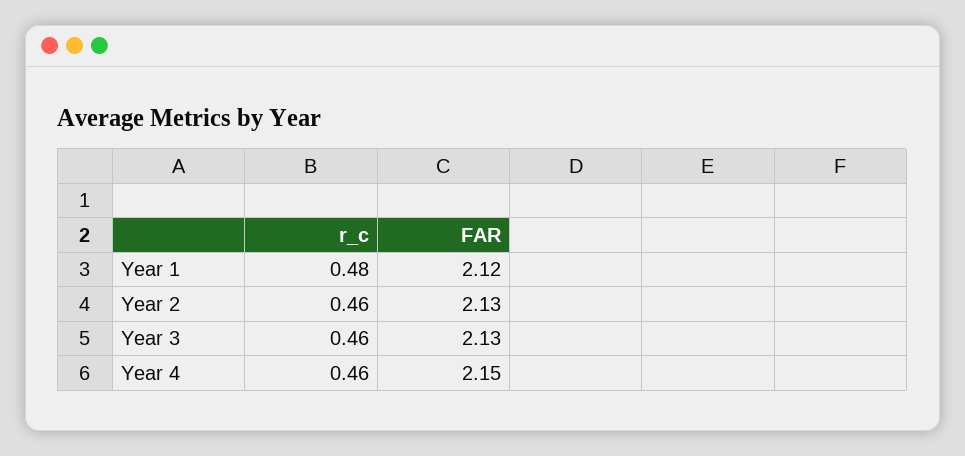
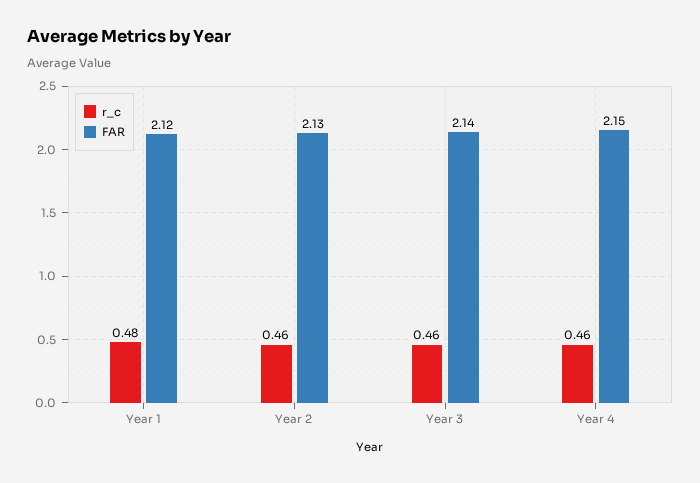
  {
    "r_c": {
      "Year 1": 0.48,
      "Year 2": 0.46,
      "Year 3": 0.46,
      "Year 4": 0.46
    },
    "FAR": {
      "Year 1": 2.12,
      "Year 2": 2.13,
-     "Year 3": 2.13,
+     "Year 3": 2.14,
      "Year 4": 2.15
    }
  }

